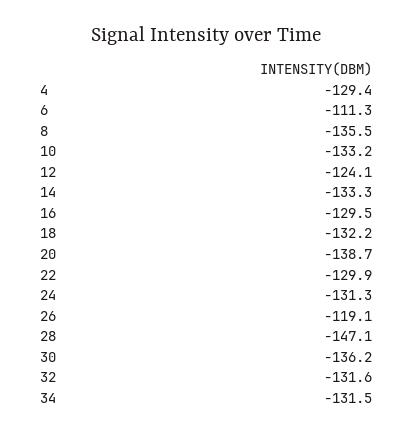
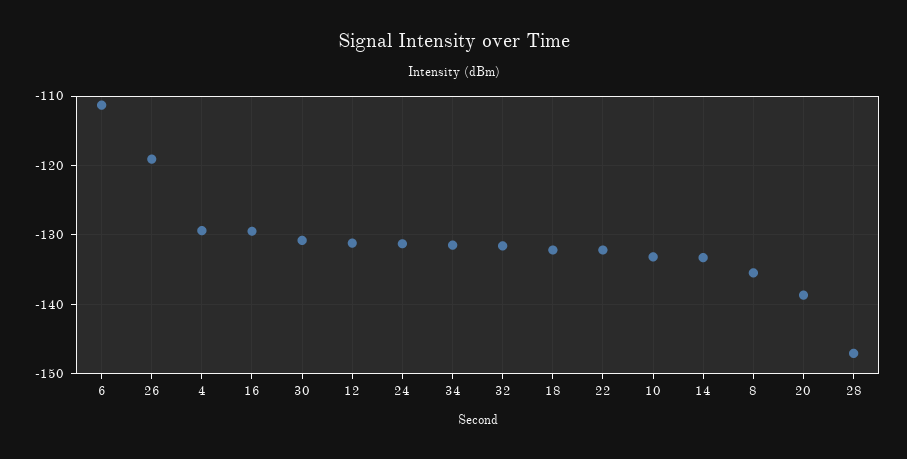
  {
    "4": -129.4,
    "6": -111.3,
    "8": -135.5,
    "10": -133.2,
-   "12": -124.1,
+   "12": -131,
    "14": -133.3,
    "16": -129.5,
    "18": -132.2,
    "20": -138.7,
-   "22": -129.9,
+   "22": -132,
    "24": -131.3,
    "26": -119.1,
    "28": -147.1,
-   "30": -136.2,
+   "30": -131,
    "32": -131.6,
    "34": -131.5
  }

